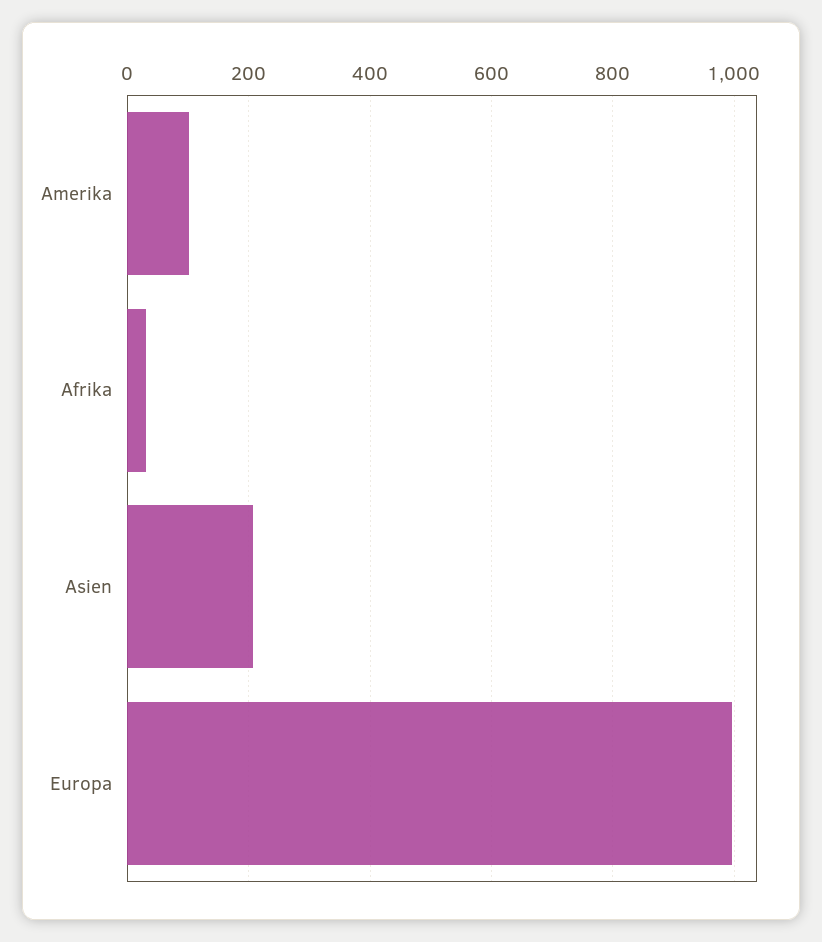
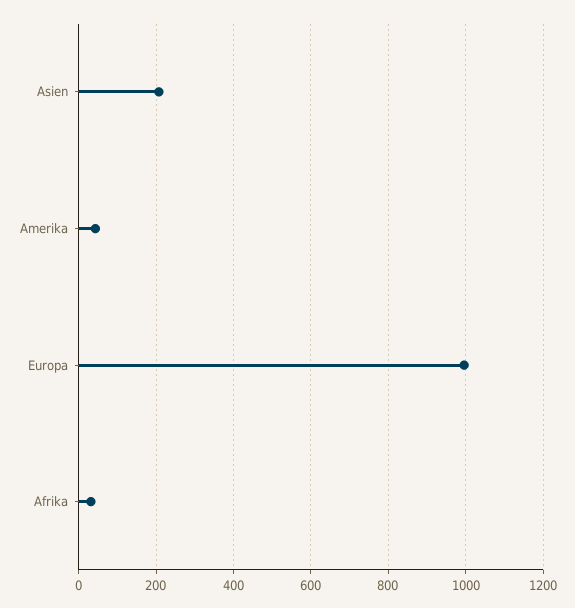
  {
-   "Amerika": 100,
+   "Amerika": 40,
    "Afrika": 40,
    "Asien": 200,
    "Europa": 1000
  }

